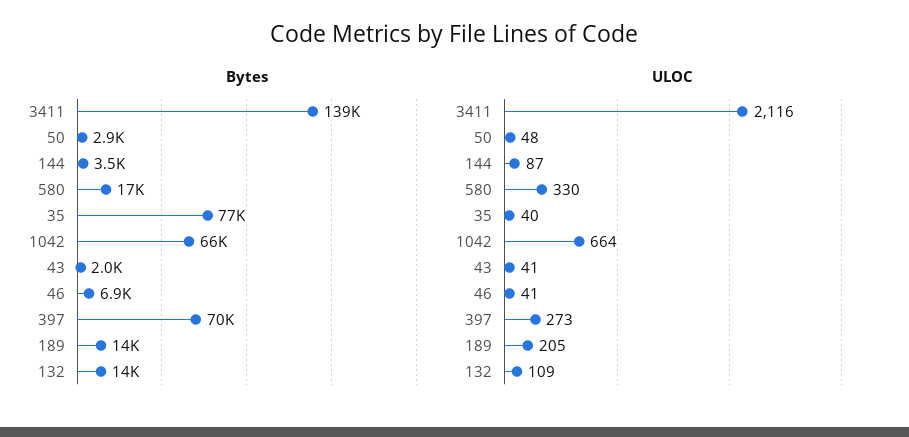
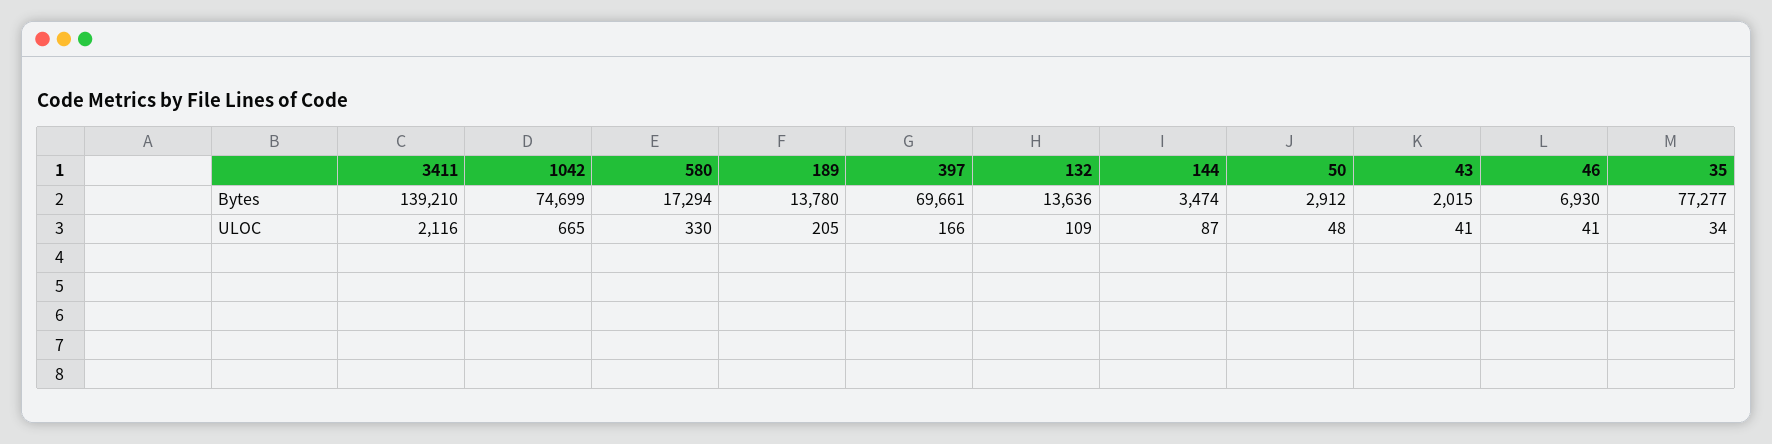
  {
    "Bytes": {
      "3411": 139210,
      "50": 2912,
      "144": 3474,
      "580": 17294,
      "35": 77277,
-     "1042": 66000,
+     "1042": 74699,
      "43": 2015,
      "46": 6930,
      "397": 69661,
      "189": 13780,
      "132": 13636
    },
    "ULOC": {
      "3411": 2116,
      "50": 48,
      "144": 87,
      "580": 330,
-     "35": 40,
+     "35": 34,
-     "1042": 664,
+     "1042": 665,
      "43": 41,
      "46": 41,
-     "397": 273,
+     "397": 166,
      "189": 205,
      "132": 109
    }
  }

